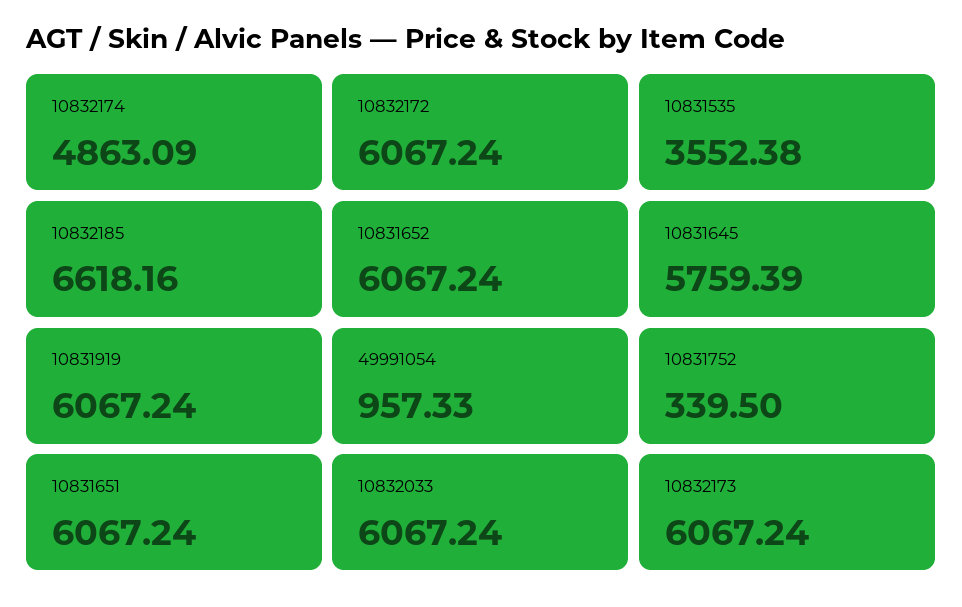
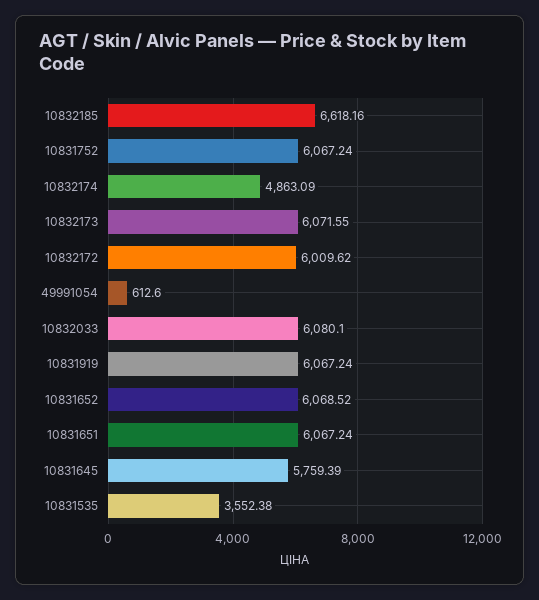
  {
    "10832174": 4863.09,
-   "10832172": 6067.24,
+   "10832172": 6009.62,
    "10831535": 3552.38,
    "10832185": 6618.16,
-   "10831652": 6067.24,
+   "10831652": 6068.52,
    "10831645": 5759.39,
    "10831919": 6067.24,
-   "49991054": 957.33,
+   "49991054": 612.6,
-   "10831752": 339.5,
+   "10831752": 6067.24,
    "10831651": 6067.24,
-   "10832033": 6067.24,
+   "10832033": 6080.1,
-   "10832173": 6067.24
+   "10832173": 6071.55
  }

